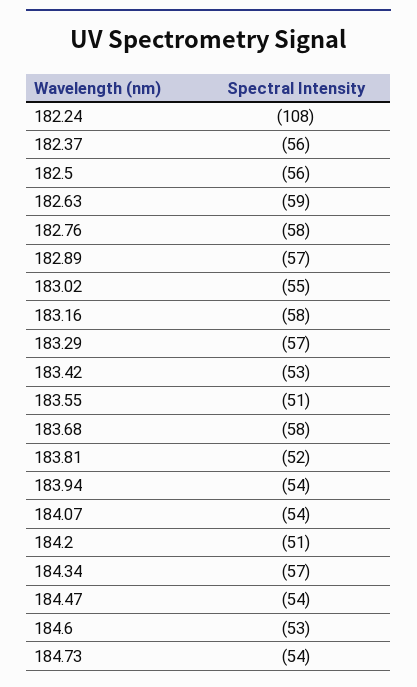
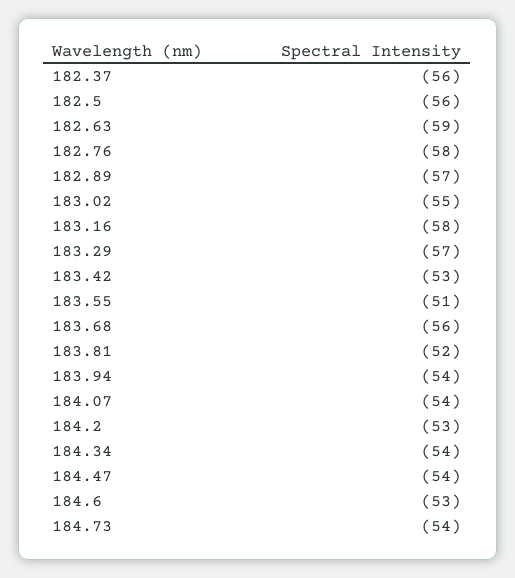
  {
-   "182.24": -108,
    "182.37": -56,
    "182.5": -56,
    "182.63": -59,
    "182.76": -58,
    "182.89": -57,
    "183.02": -55,
    "183.16": -58,
    "183.29": -57,
    "183.42": -53,
    "183.55": -51,
-   "183.68": -58,
+   "183.68": -56,
    "183.81": -52,
    "183.94": -54,
    "184.07": -54,
-   "184.2": -51,
+   "184.2": -53,
-   "184.34": -57,
+   "184.34": -54,
    "184.47": -54,
    "184.6": -53,
    "184.73": -54
  }

